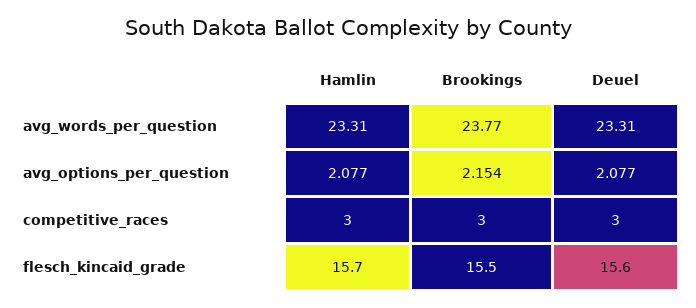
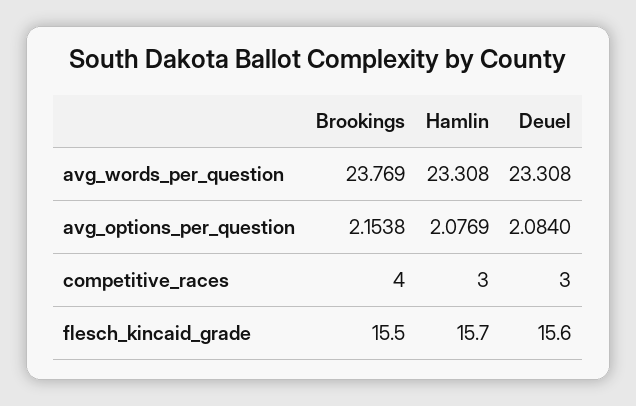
  {
    "Hamlin": {
      "avg_words_per_question": 23.308,
      "avg_options_per_question": 2.0769,
      "competitive_races": 3,
      "flesch_kincaid_grade": 15.7
    },
    "Brookings": {
      "avg_words_per_question": 23.769,
      "avg_options_per_question": 2.1538,
-     "competitive_races": 3,
+     "competitive_races": 4,
      "flesch_kincaid_grade": 15.5
    },
    "Deuel": {
      "avg_words_per_question": 23.308,
-     "avg_options_per_question": 2.077,
+     "avg_options_per_question": 2.084,
      "competitive_races": 3,
      "flesch_kincaid_grade": 15.6
    }
  }

